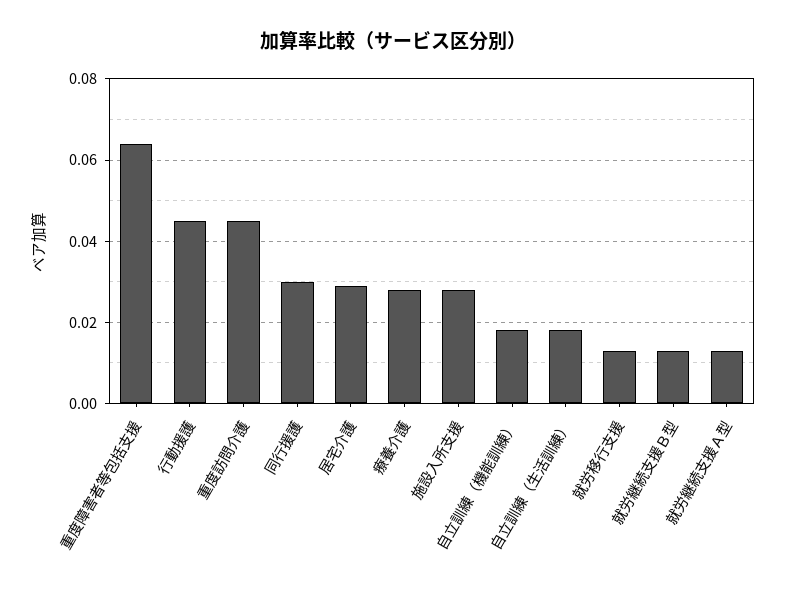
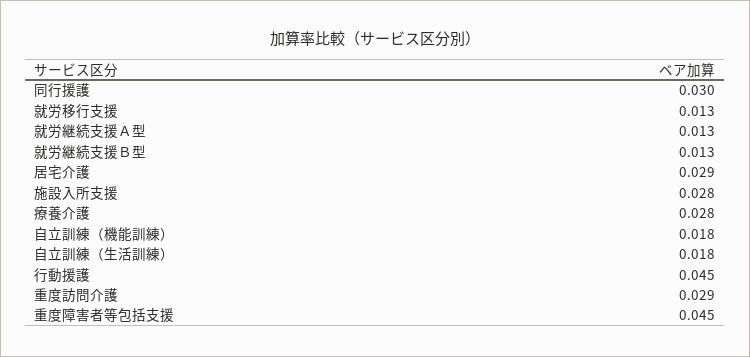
  {
-   "重度障害者等包括支援": 0.065,
+   "重度障害者等包括支援": 0.045,
    "行動援護": 0.045,
-   "重度訪問介護": 0.045,
+   "重度訪問介護": 0.029,
    "同行援護": 0.03,
    "居宅介護": 0.029,
    "療養介護": 0.028,
    "施設入所支援": 0.028,
    "自立訓練（機能訓練）": 0.018,
    "自立訓練（生活訓練）": 0.018,
    "就労移行支援": 0.013,
    "就労継続支援Ｂ型": 0.013,
    "就労継続支援Ａ型": 0.013
  }

